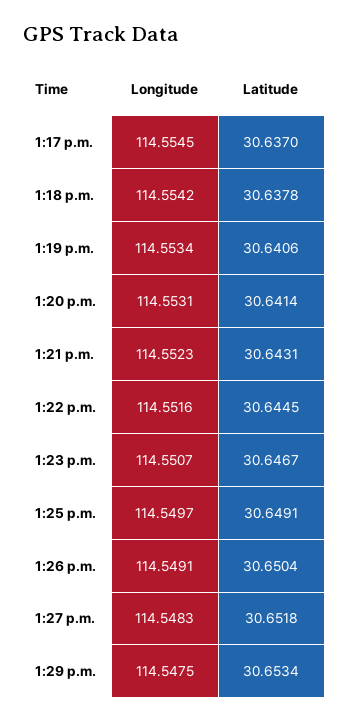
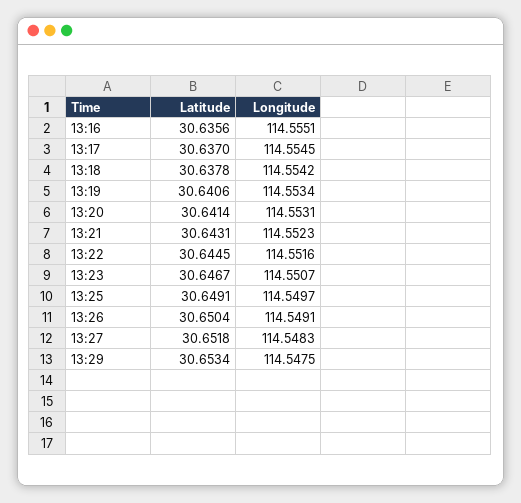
  {
    "Longitude": {
      "1:17 p.m.": 114.5545,
      "1:18 p.m.": 114.5542,
      "1:19 p.m.": 114.5534,
      "1:20 p.m.": 114.5531,
      "1:21 p.m.": 114.5523,
      "1:22 p.m.": 114.5516,
      "1:23 p.m.": 114.5507,
      "1:25 p.m.": 114.5497,
      "1:26 p.m.": 114.5491,
      "1:27 p.m.": 114.5483,
-     "1:29 p.m.": 114.5475
+     "1:29 p.m.": 114.5475,
+     "13:16": 114.5551
    },
    "Latitude": {
      "1:17 p.m.": 30.637,
      "1:18 p.m.": 30.6378,
      "1:19 p.m.": 30.6406,
      "1:20 p.m.": 30.6414,
      "1:21 p.m.": 30.6431,
      "1:22 p.m.": 30.6445,
      "1:23 p.m.": 30.6467,
      "1:25 p.m.": 30.6491,
      "1:26 p.m.": 30.6504,
      "1:27 p.m.": 30.6518,
-     "1:29 p.m.": 30.6534
+     "1:29 p.m.": 30.6534,
+     "13:16": 30.6356
    }
  }

